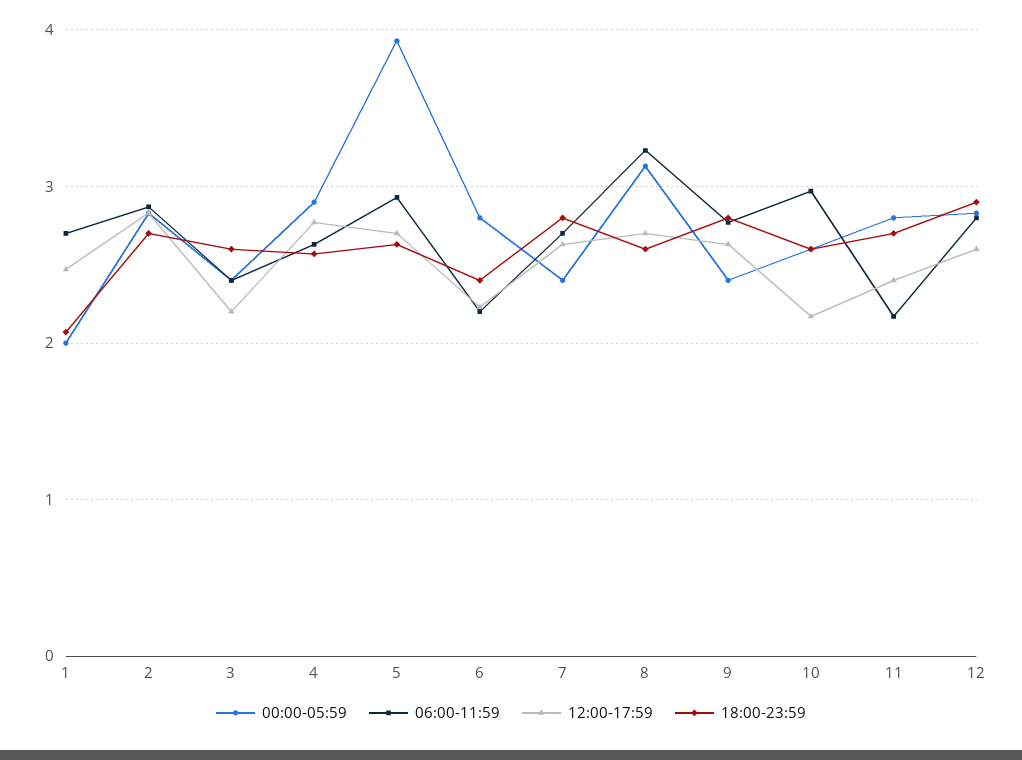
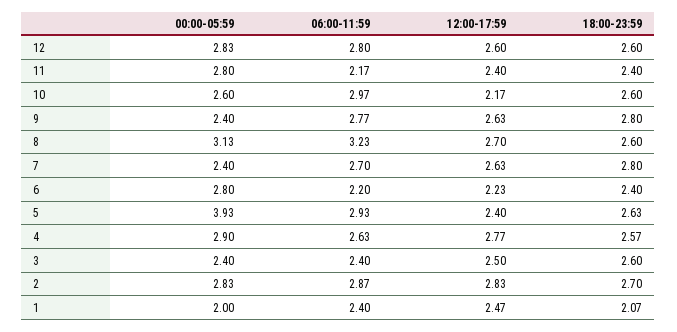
  {
    "00:00-05:59": {
      "1": 2,
      "2": 2.83,
      "3": 2.4,
      "4": 2.9,
      "5": 3.93,
      "6": 2.8,
      "7": 2.4,
      "8": 3.13,
      "9": 2.4,
      "10": 2.6,
      "11": 2.8,
      "12": 2.83
    },
    "06:00-11:59": {
-     "1": 2.7,
+     "1": 2.4,
      "2": 2.87,
      "3": 2.4,
      "4": 2.63,
      "5": 2.93,
      "6": 2.2,
      "7": 2.7,
      "8": 3.23,
      "9": 2.77,
      "10": 2.97,
      "11": 2.17,
      "12": 2.8
    },
    "12:00-17:59": {
      "1": 2.47,
      "2": 2.83,
-     "3": 2.2,
+     "3": 2.5,
      "4": 2.77,
-     "5": 2.7,
+     "5": 2.4,
      "6": 2.23,
      "7": 2.63,
      "8": 2.7,
      "9": 2.63,
      "10": 2.17,
      "11": 2.4,
      "12": 2.6
    },
    "18:00-23:59": {
      "1": 2.07,
      "2": 2.7,
      "3": 2.6,
      "4": 2.57,
      "5": 2.63,
      "6": 2.4,
      "7": 2.8,
      "8": 2.6,
      "9": 2.8,
      "10": 2.6,
-     "11": 2.7,
+     "11": 2.4,
-     "12": 2.9
+     "12": 2.6
    }
  }

